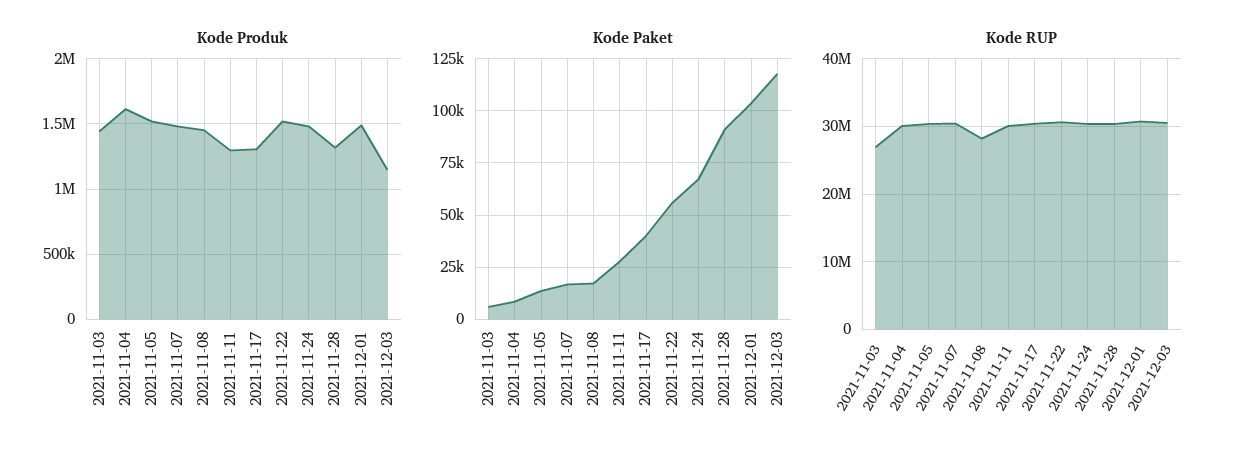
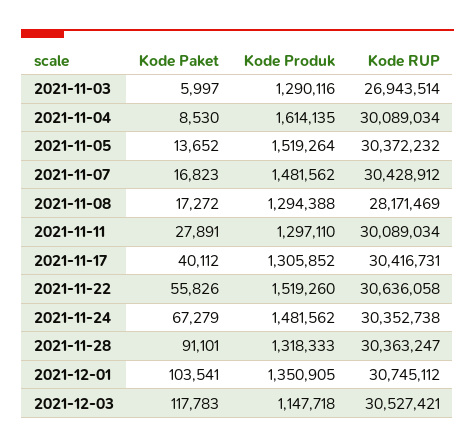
  {
    "Kode Produk": {
-     "2021-11-03": 1450000,
+     "2021-11-03": 1290116,
      "2021-11-04": 1614135,
      "2021-11-05": 1519264,
      "2021-11-07": 1481562,
-     "2021-11-08": 1450000,
+     "2021-11-08": 1294388,
      "2021-11-11": 1297110,
      "2021-11-17": 1305852,
      "2021-11-22": 1519260,
      "2021-11-24": 1481562,
      "2021-11-28": 1318333,
-     "2021-12-01": 1500000,
+     "2021-12-01": 1350905,
      "2021-12-03": 1147718
    },
    "Kode Paket": {
      "2021-11-03": 5997,
      "2021-11-04": 8530,
      "2021-11-05": 13652,
      "2021-11-07": 16823,
      "2021-11-08": 17272,
      "2021-11-11": 27891,
      "2021-11-17": 40112,
      "2021-11-22": 55826,
      "2021-11-24": 67279,
      "2021-11-28": 91101,
      "2021-12-01": 103541,
      "2021-12-03": 117783
    },
    "Kode RUP": {
      "2021-11-03": 26943514,
      "2021-11-04": 30089034,
      "2021-11-05": 30372232,
      "2021-11-07": 30428912,
      "2021-11-08": 28171469,
      "2021-11-11": 30089034,
      "2021-11-17": 30416731,
      "2021-11-22": 30636058,
      "2021-11-24": 30352738,
      "2021-11-28": 30363247,
      "2021-12-01": 30745112,
      "2021-12-03": 30527421
    }
  }

